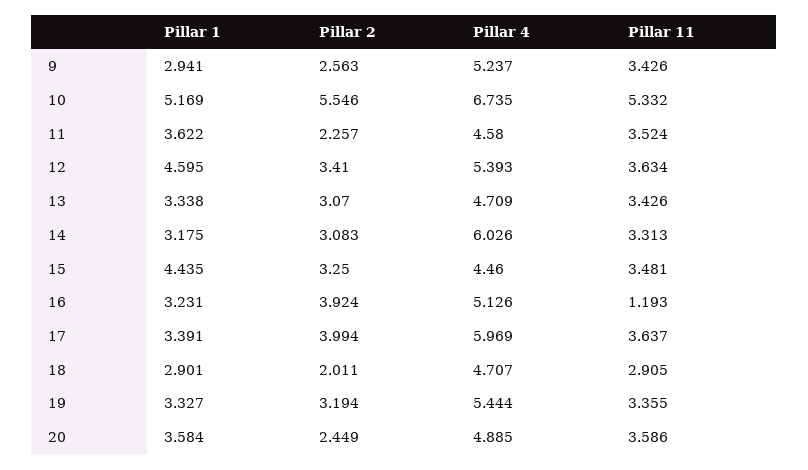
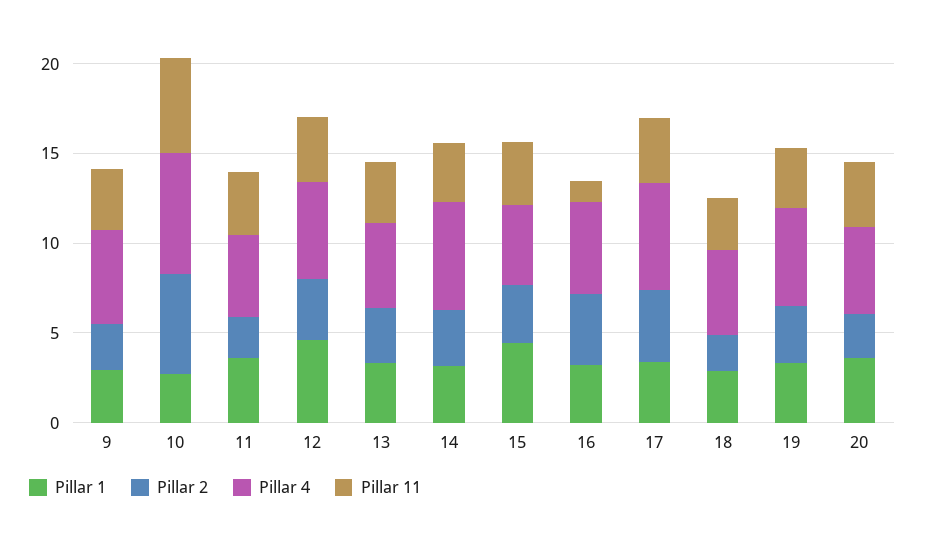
  {
    "Pillar 1": {
      "9": 2.941,
-     "10": 5.169,
+     "10": 3,
      "11": 3.622,
      "12": 4.595,
      "13": 3.338,
      "14": 3.175,
      "15": 4.435,
      "16": 3.231,
      "17": 3.391,
      "18": 2.901,
      "19": 3.327,
      "20": 3.584
    },
    "Pillar 2": {
      "9": 2.563,
      "10": 5.546,
      "11": 2.257,
      "12": 3.41,
      "13": 3.07,
      "14": 3.083,
      "15": 3.25,
      "16": 3.924,
      "17": 3.994,
      "18": 2.011,
      "19": 3.194,
      "20": 2.449
    },
    "Pillar 4": {
      "9": 5.237,
      "10": 6.735,
      "11": 4.58,
      "12": 5.393,
      "13": 4.709,
      "14": 6.026,
      "15": 4.46,
      "16": 5.126,
      "17": 5.969,
      "18": 4.707,
      "19": 5.444,
      "20": 4.885
    },
    "Pillar 11": {
      "9": 3.426,
      "10": 5.332,
      "11": 3.524,
      "12": 3.634,
      "13": 3.426,
      "14": 3.313,
      "15": 3.481,
      "16": 1.193,
      "17": 3.637,
      "18": 2.905,
      "19": 3.355,
      "20": 3.586
    }
  }

